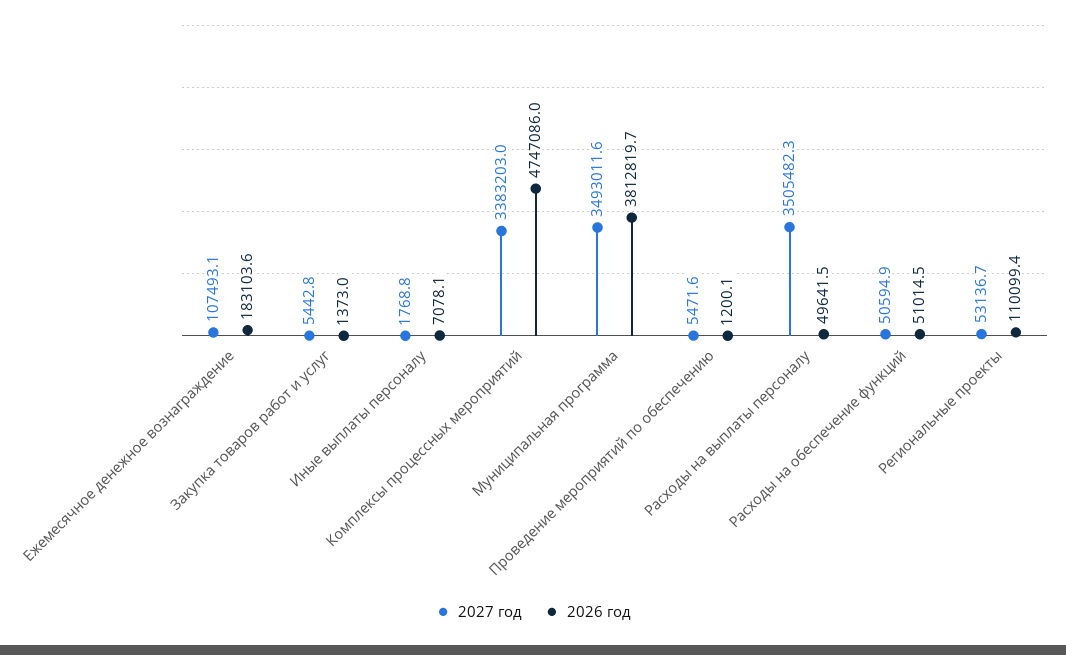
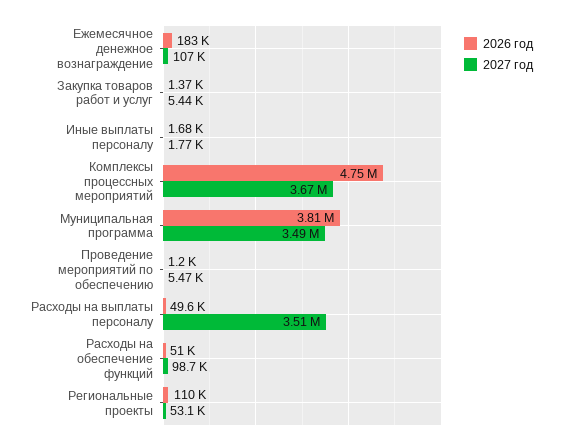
  {
    "2027 год": {
      "Ежемесячное денежное вознаграждение": 107493.1,
      "Закупка товаров работ и услуг": 5442.8,
      "Иные выплаты персоналу": 1768.8,
-     "Комплексы процессных мероприятий": 3383203,
+     "Комплексы процессных мероприятий": 3670000,
      "Муниципальная программа": 3493011.6,
      "Проведение мероприятий по обеспечению": 5471.6,
      "Расходы на выплаты персоналу": 3505482.3,
-     "Расходы на обеспечение функций": 50594.9,
+     "Расходы на обеспечение функций": 98700,
      "Региональные проекты": 53136.7
    },
    "2026 год": {
      "Ежемесячное денежное вознаграждение": 183103.6,
      "Закупка товаров работ и услуг": 1373,
-     "Иные выплаты персоналу": 7078.1,
+     "Иные выплаты персоналу": 1680,
      "Комплексы процессных мероприятий": 4747086,
      "Муниципальная программа": 3812819.7,
      "Проведение мероприятий по обеспечению": 1200.1,
      "Расходы на выплаты персоналу": 49641.5,
      "Расходы на обеспечение функций": 51014.5,
      "Региональные проекты": 110099.4
    }
  }

